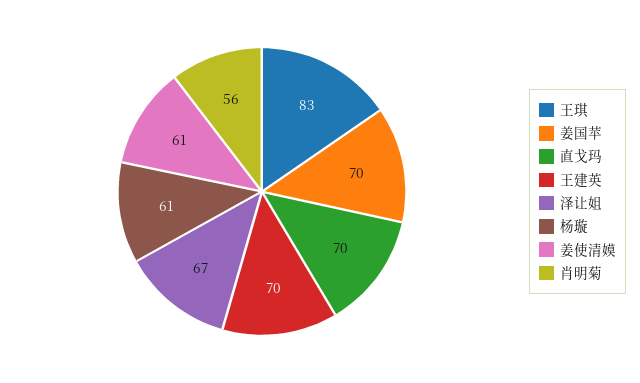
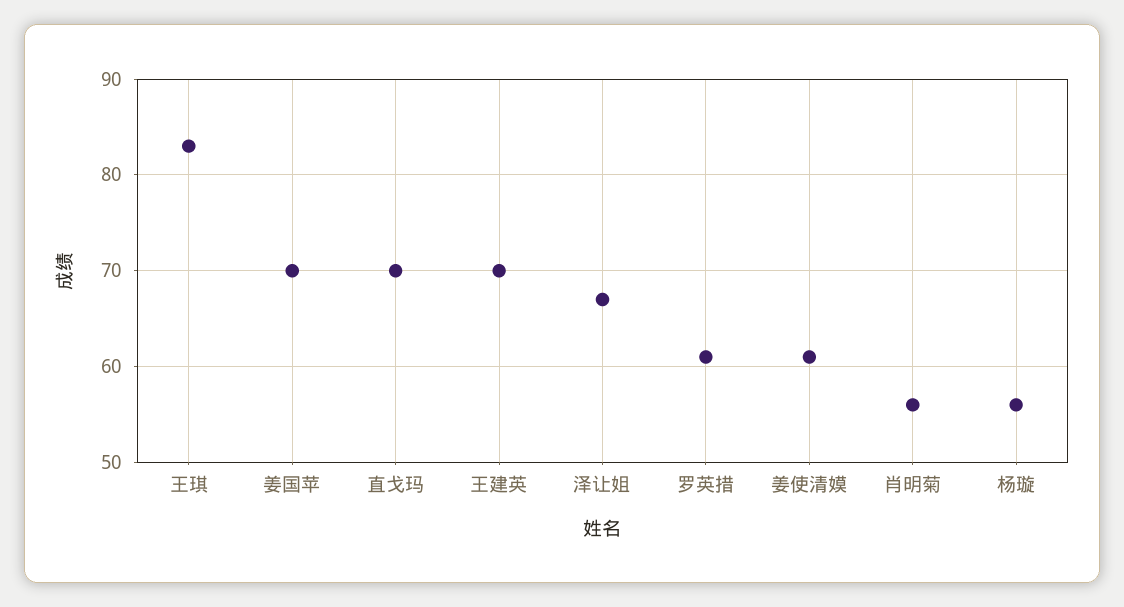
  {
    "王琪": 83,
    "姜国苹": 70,
    "直戈玛": 70,
    "王建英": 70,
    "泽让姐": 67,
-   "杨璇": 61,
+   "杨璇": 56,
    "姜使清嫫": 61,
-   "肖明菊": 56
+   "肖明菊": 56,
+   "罗英措": 61
  }

